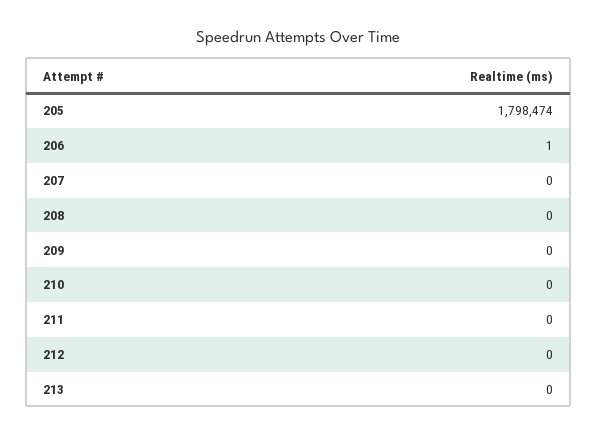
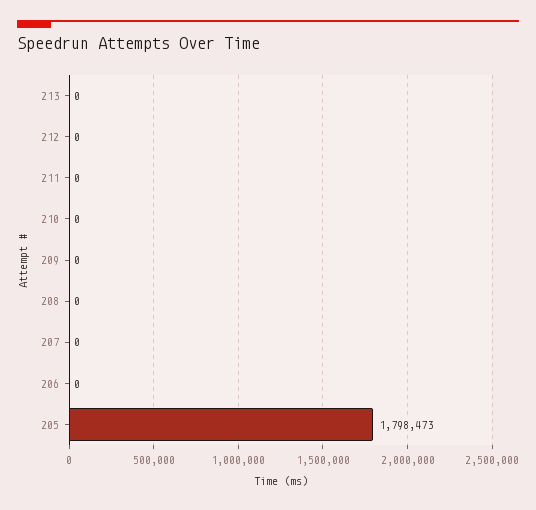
  {
-   "205": 1798474,
+   "205": 1798473,
-   "206": 1,
+   "206": 0,
    "207": 0,
    "208": 0,
    "209": 0,
    "210": 0,
    "211": 0,
    "212": 0,
    "213": 0
  }

